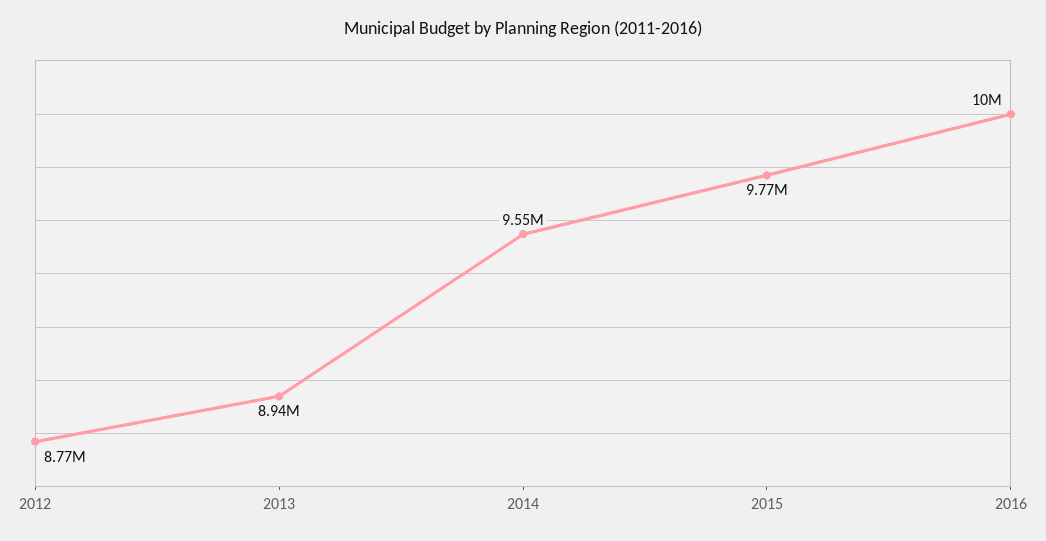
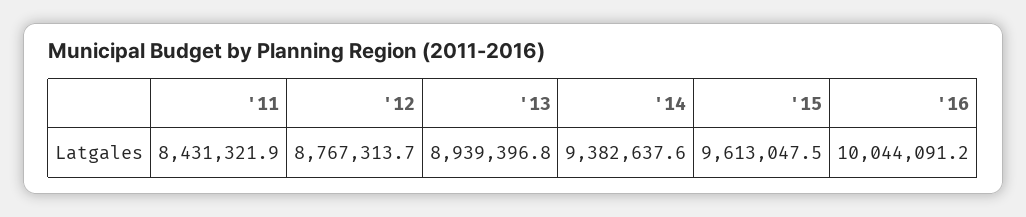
  {
    "2012": 8767313.7,
    "2013": 8939396.8,
-   "2014": 9550000,
+   "2014": 9382637.6,
-   "2015": 9770000,
+   "2015": 9613047.5,
-   "2016": 10044091.2
+   "2016": 10044091.2,
+   "'11": 8431321.9
  }

